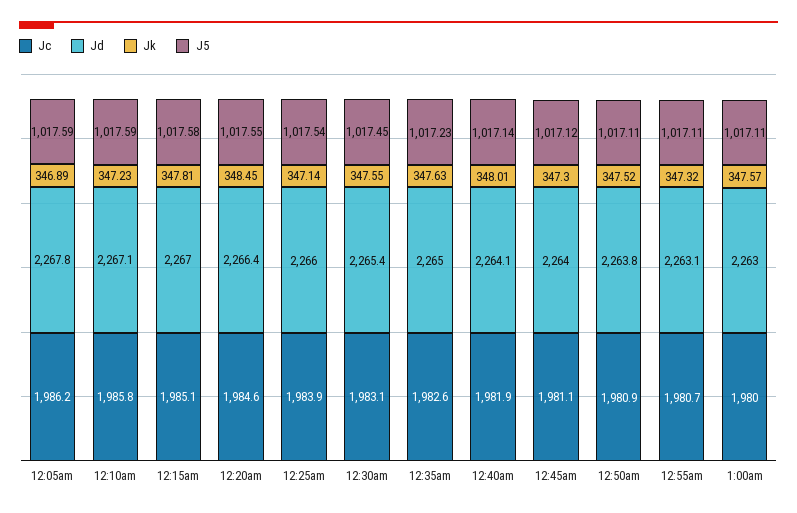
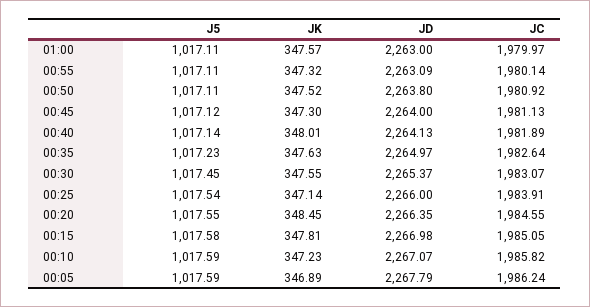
  {
    "Jc": {
      "12:05am": 1986.24,
      "12:10am": 1985.82,
      "12:15am": 1985.05,
      "12:20am": 1984.55,
      "12:25am": 1983.91,
      "12:30am": 1983.07,
      "12:35am": 1982.64,
      "12:40am": 1981.89,
      "12:45am": 1981.13,
      "12:50am": 1980.92,
-     "12:55am": 1980.7,
+     "12:55am": 1980.14,
      "1:00am": 1979.97
    },
    "Jd": {
      "12:05am": 2267.79,
      "12:10am": 2267.07,
      "12:15am": 2266.98,
      "12:20am": 2266.35,
      "12:25am": 2266,
      "12:30am": 2265.37,
      "12:35am": 2264.97,
      "12:40am": 2264.13,
      "12:45am": 2264,
      "12:50am": 2263.8,
      "12:55am": 2263.09,
      "1:00am": 2263
    },
    "Jk": {
      "12:05am": 346.89,
      "12:10am": 347.23,
      "12:15am": 347.81,
      "12:20am": 348.45,
      "12:25am": 347.14,
      "12:30am": 347.55,
      "12:35am": 347.63,
      "12:40am": 348.01,
      "12:45am": 347.3,
      "12:50am": 347.52,
      "12:55am": 347.32,
      "1:00am": 347.57
    },
    "J5": {
      "12:05am": 1017.59,
      "12:10am": 1017.59,
      "12:15am": 1017.58,
      "12:20am": 1017.55,
      "12:25am": 1017.54,
      "12:30am": 1017.45,
      "12:35am": 1017.23,
      "12:40am": 1017.14,
      "12:45am": 1017.12,
      "12:50am": 1017.11,
      "12:55am": 1017.11,
      "1:00am": 1017.11
    }
  }

